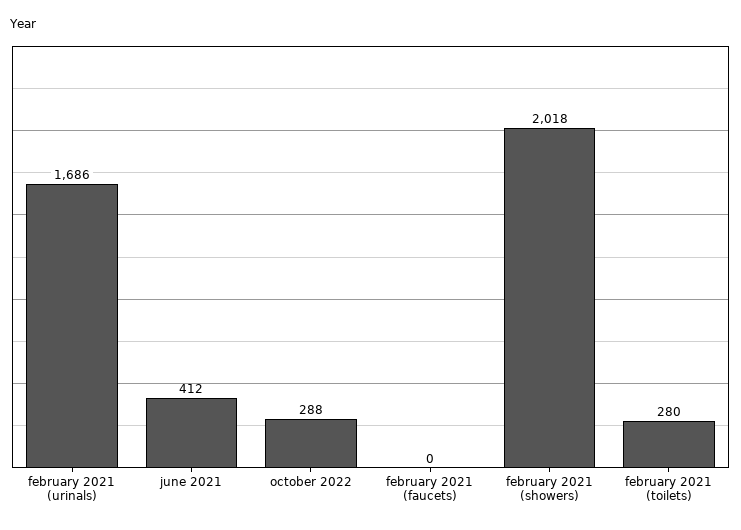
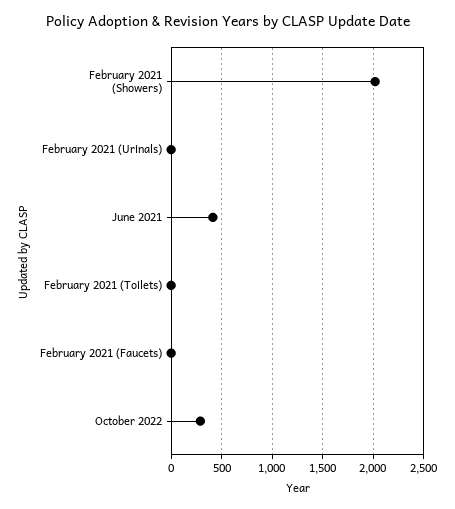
  {
-   "february 2021 (urinals)": 1686,
+   "february 2021 (urinals)": 0,
    "june 2021": 412,
    "october 2022": 288,
    "february 2021 (faucets)": 0,
    "february 2021 (showers)": 2018,
-   "february 2021 (toilets)": 280
+   "february 2021 (toilets)": 0
  }

